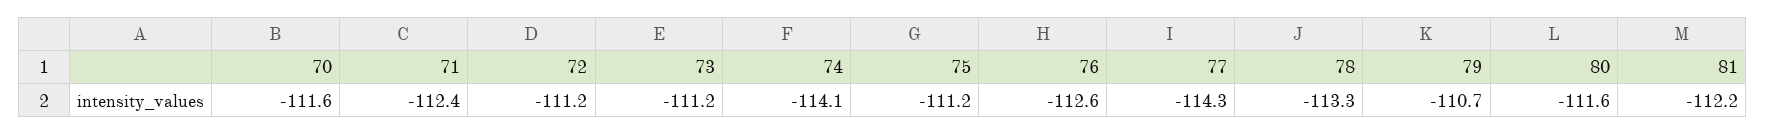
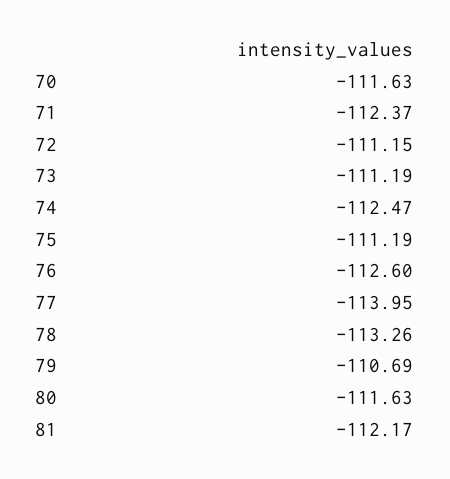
  {
    "70": -111.63,
    "71": -112.37,
    "72": -111.15,
    "73": -111.19,
-   "74": -114.1,
+   "74": -112.47,
    "75": -111.19,
    "76": -112.6,
-   "77": -114.3,
+   "77": -113.95,
    "78": -113.26,
    "79": -110.69,
    "80": -111.63,
    "81": -112.17
  }

